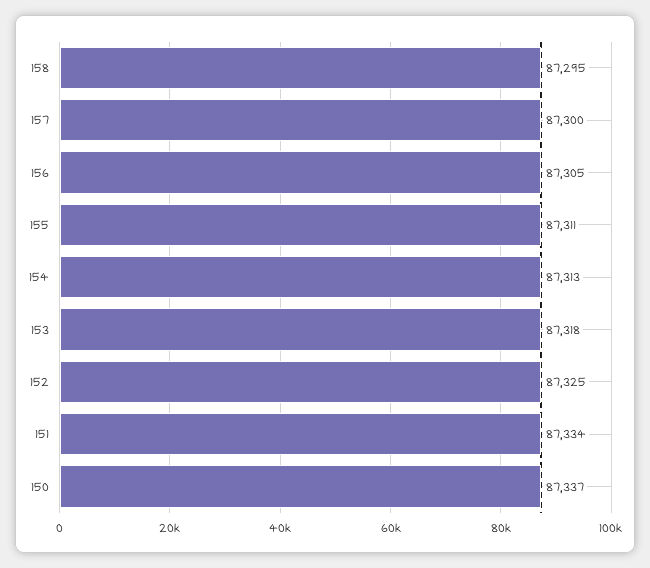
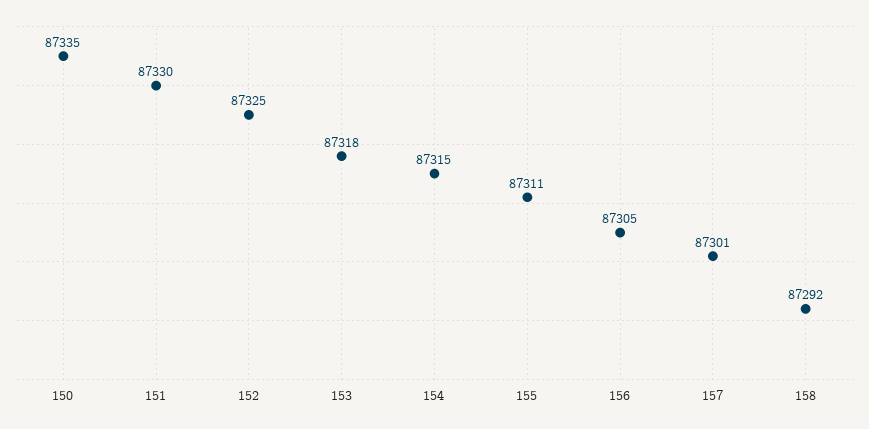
  {
-   "158": 87295,
+   "158": 87292,
-   "157": 87300,
+   "157": 87301,
    "156": 87305,
    "155": 87311,
-   "154": 87313,
+   "154": 87315,
    "153": 87318,
    "152": 87325,
-   "151": 87334,
+   "151": 87330,
-   "150": 87337
+   "150": 87335
  }

